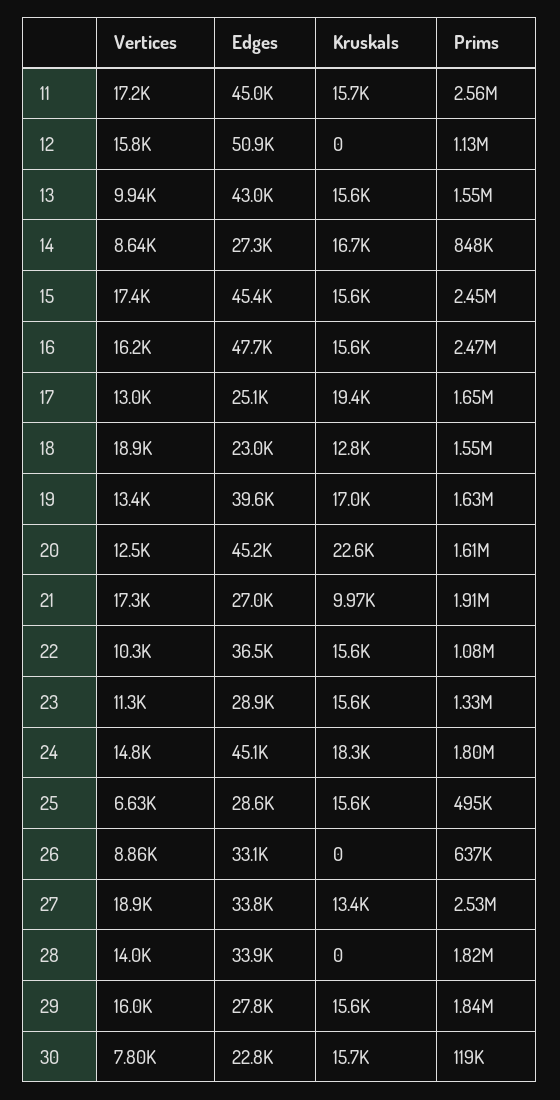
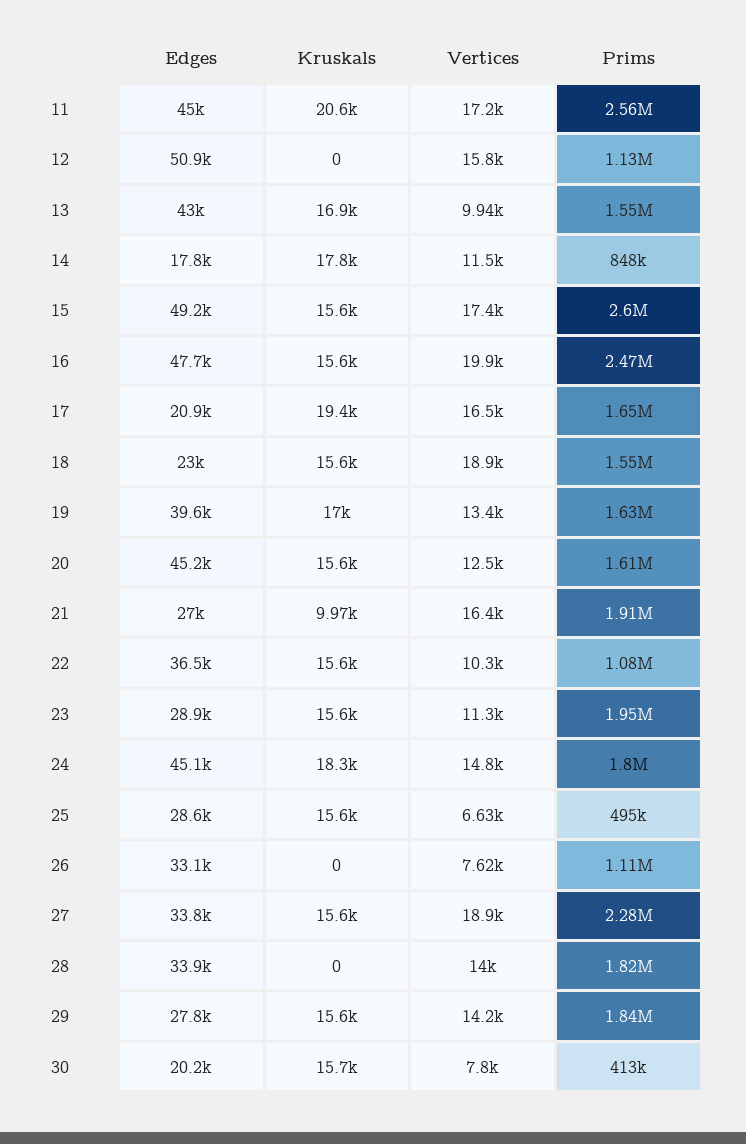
  {
    "Vertices": {
      "11": 17200,
      "12": 15800,
      "13": 9940,
-     "14": 8640,
+     "14": 11500,
      "15": 17400,
-     "16": 16200,
+     "16": 19900,
-     "17": 13000,
+     "17": 16500,
      "18": 18900,
      "19": 13400,
      "20": 12500,
-     "21": 17300,
+     "21": 16400,
      "22": 10300,
      "23": 11300,
      "24": 14800,
      "25": 6630,
-     "26": 8860,
+     "26": 7620,
      "27": 18900,
      "28": 14000,
-     "29": 16000,
+     "29": 14200,
      "30": 7800
    },
    "Edges": {
      "11": 45000,
      "12": 50900,
      "13": 43000,
-     "14": 27300,
+     "14": 17800,
-     "15": 45400,
+     "15": 49200,
      "16": 47700,
-     "17": 25100,
+     "17": 20900,
      "18": 23000,
      "19": 39600,
      "20": 45200,
      "21": 27000,
      "22": 36500,
      "23": 28900,
      "24": 45100,
      "25": 28600,
      "26": 33100,
      "27": 33800,
      "28": 33900,
      "29": 27800,
-     "30": 22800
+     "30": 20200
    },
    "Kruskals": {
-     "11": 15700,
+     "11": 20600,
      "12": 0,
-     "13": 15600,
+     "13": 16900,
-     "14": 16700,
+     "14": 17800,
      "15": 15600,
      "16": 15600,
      "17": 19400,
-     "18": 12800,
+     "18": 15600,
      "19": 17000,
-     "20": 22600,
+     "20": 15600,
      "21": 9970,
      "22": 15600,
      "23": 15600,
      "24": 18300,
      "25": 15600,
      "26": 0,
-     "27": 13400,
+     "27": 15600,
      "28": 0,
      "29": 15600,
      "30": 15700
    },
    "Prims": {
      "11": 2560000,
      "12": 1130000,
      "13": 1550000,
      "14": 848000,
-     "15": 2450000,
+     "15": 2600000,
      "16": 2470000,
      "17": 1650000,
      "18": 1550000,
      "19": 1630000,
      "20": 1610000,
      "21": 1910000,
      "22": 1080000,
-     "23": 1330000,
+     "23": 1950000,
      "24": 1800000,
      "25": 495000,
-     "26": 637000,
+     "26": 1110000,
-     "27": 2530000,
+     "27": 2280000,
      "28": 1820000,
      "29": 1840000,
-     "30": 119000
+     "30": 413000
    }
  }

